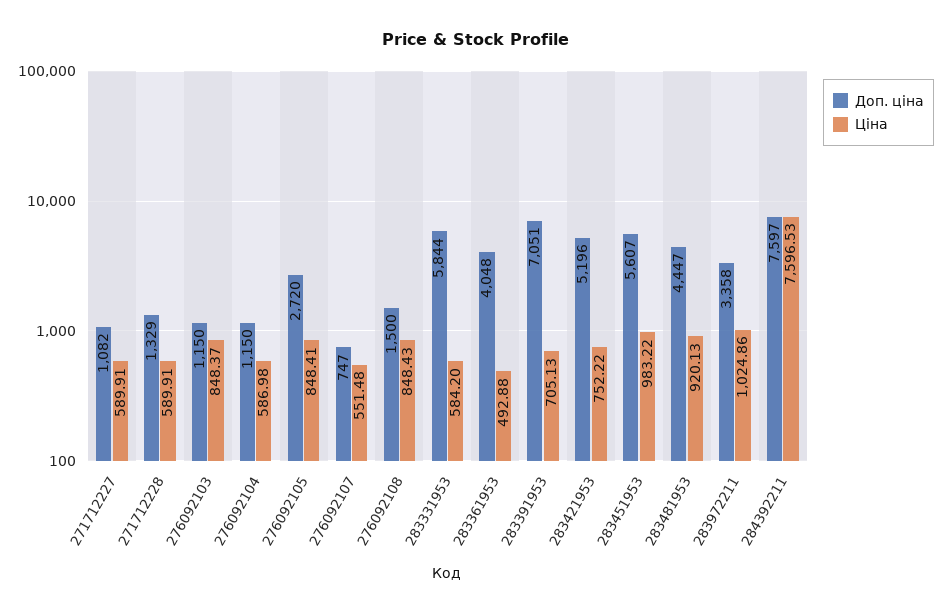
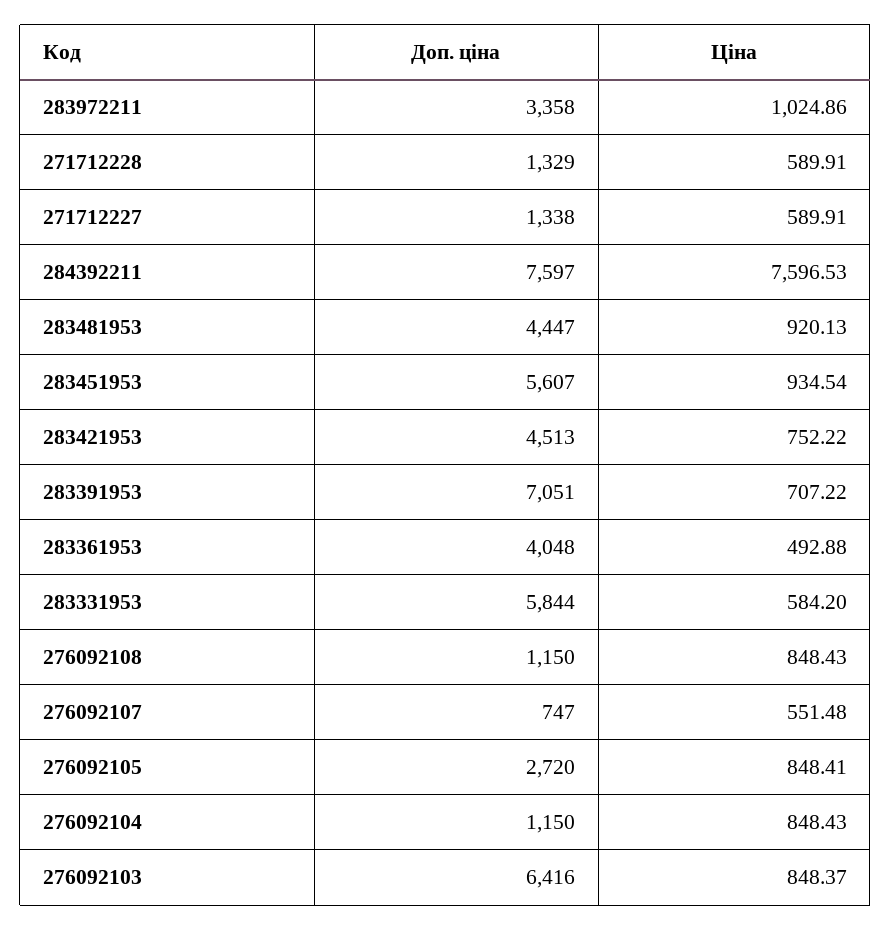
  {
    "Доп. ціна": {
-     "271712227": 1082,
+     "271712227": 1338,
      "271712228": 1329,
-     "276092103": 1150,
+     "276092103": 6416,
      "276092104": 1150,
      "276092105": 2720,
      "276092107": 747,
-     "276092108": 1500,
+     "276092108": 1150,
      "283331953": 5844,
      "283361953": 4048,
      "283391953": 7051,
-     "283421953": 5196,
+     "283421953": 4513,
      "283451953": 5607,
      "283481953": 4447,
      "283972211": 3358,
      "284392211": 7597
    },
    "Ціна": {
      "271712227": 589.91,
      "271712228": 589.91,
      "276092103": 848.37,
-     "276092104": 586.98,
+     "276092104": 848.43,
      "276092105": 848.41,
      "276092107": 551.48,
      "276092108": 848.43,
      "283331953": 584.2,
      "283361953": 492.88,
-     "283391953": 705.13,
+     "283391953": 707.22,
      "283421953": 752.22,
-     "283451953": 983.22,
+     "283451953": 934.54,
      "283481953": 920.13,
      "283972211": 1024.86,
      "284392211": 7596.53
    }
  }

